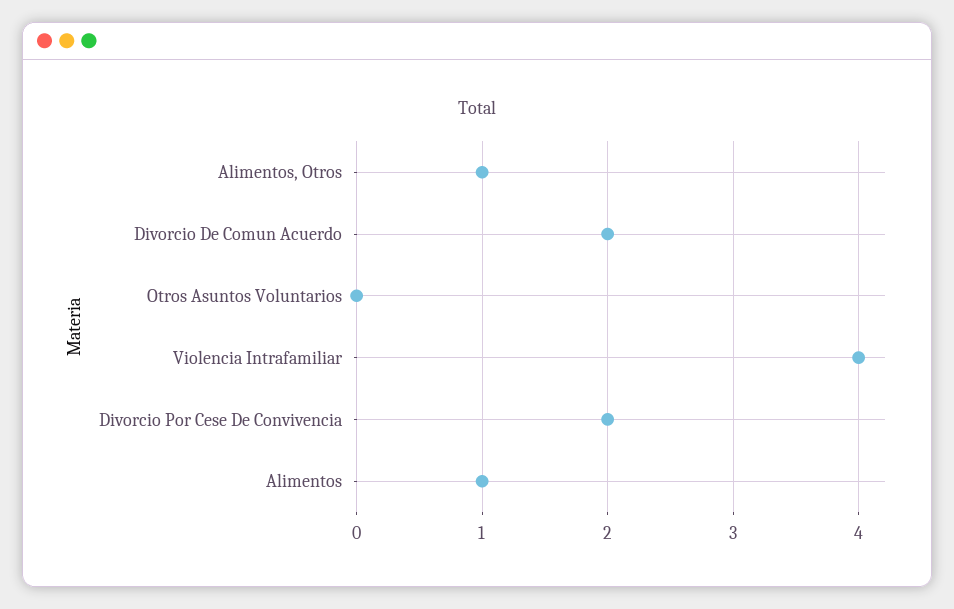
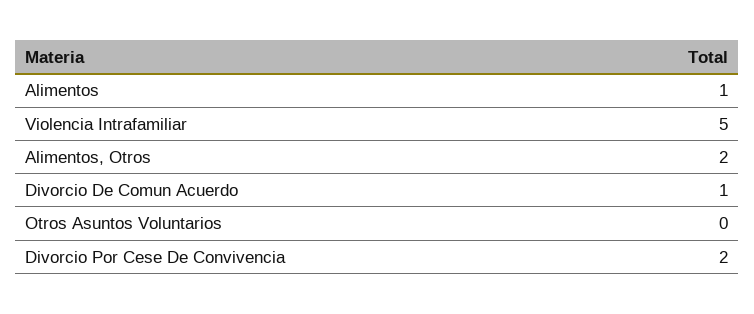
  {
-   "Alimentos, Otros": 1,
+   "Alimentos, Otros": 2,
-   "Divorcio De Comun Acuerdo": 2,
+   "Divorcio De Comun Acuerdo": 1,
    "Otros Asuntos Voluntarios": 0,
-   "Violencia Intrafamiliar": 4,
+   "Violencia Intrafamiliar": 5,
    "Divorcio Por Cese De Convivencia": 2,
    "Alimentos": 1
  }

